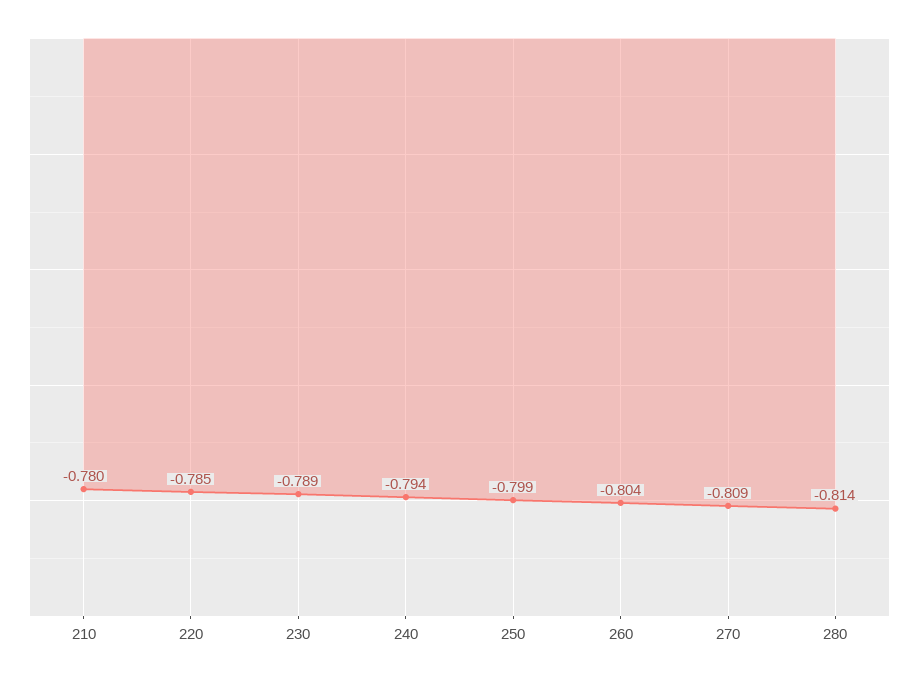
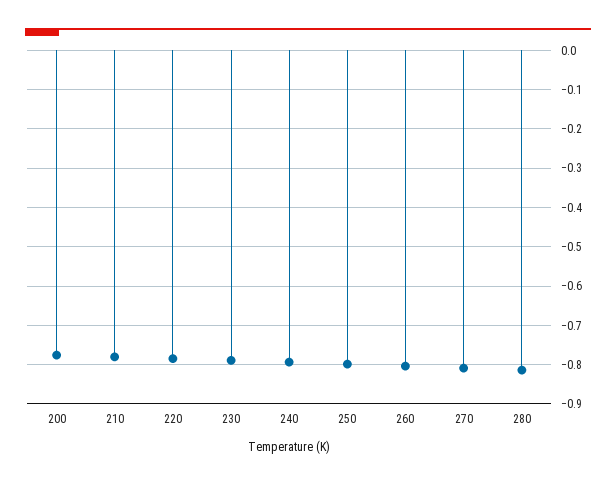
  {
    "210": -0.78,
    "220": -0.785,
    "230": -0.789,
    "240": -0.794,
    "250": -0.799,
    "260": -0.804,
    "270": -0.809,
-   "280": -0.814
+   "280": -0.814,
+   "200": -0.78
  }

